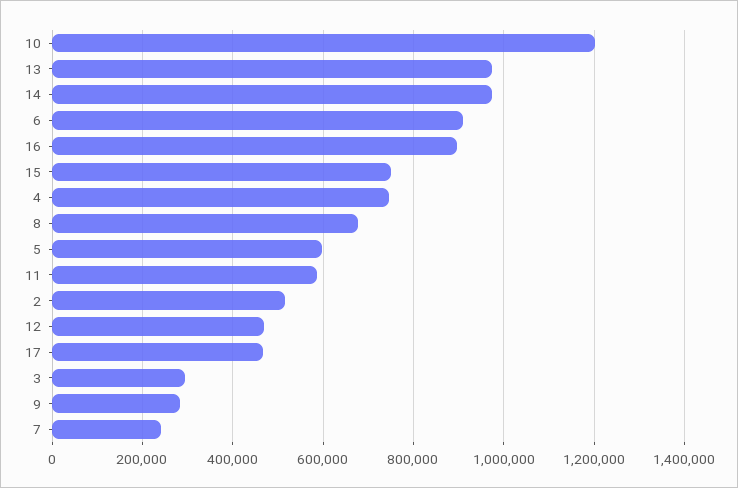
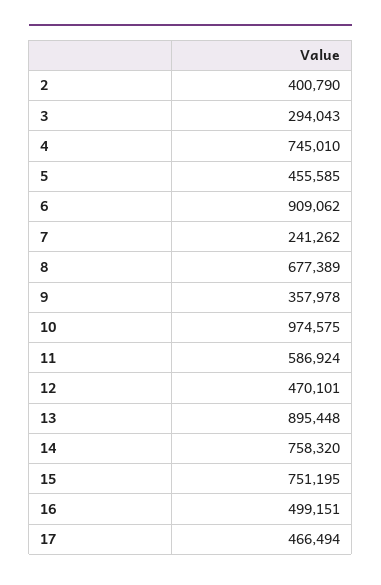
  {
-   "10": 1200000,
+   "10": 974575,
-   "13": 980000,
+   "13": 895448,
-   "14": 980000,
+   "14": 758320,
    "6": 909062,
-   "16": 900000,
+   "16": 499151,
    "15": 751195,
    "4": 745010,
    "8": 677389,
-   "5": 600000,
+   "5": 455585,
    "11": 586924,
-   "2": 520000,
+   "2": 400790,
    "12": 470101,
    "17": 466494,
    "3": 294043,
-   "9": 280000,
+   "9": 357978,
    "7": 241262
  }

